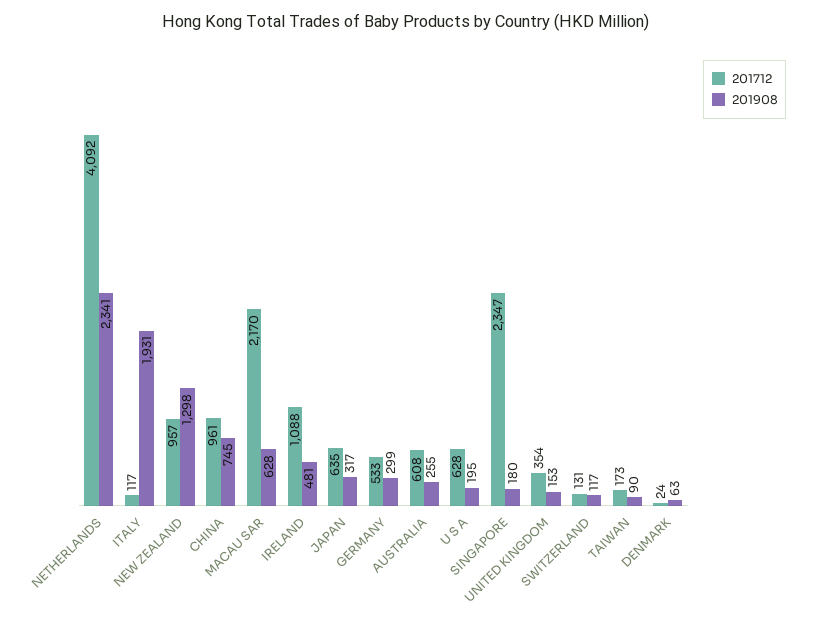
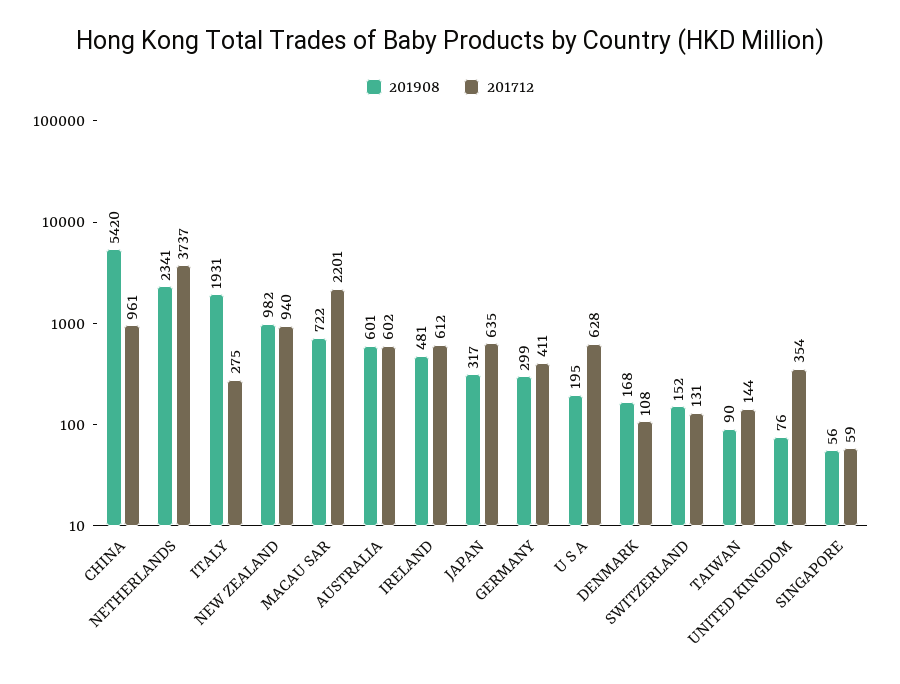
  {
    "201712": {
-     "NETHERLANDS": 4092,
+     "NETHERLANDS": 3737,
-     "ITALY": 117,
+     "ITALY": 275,
-     "NEW ZEALAND": 957,
+     "NEW ZEALAND": 940,
      "CHINA": 961,
-     "MACAU SAR": 2170,
+     "MACAU SAR": 2201,
-     "IRELAND": 1088,
+     "IRELAND": 612,
      "JAPAN": 635,
-     "GERMANY": 533,
+     "GERMANY": 411,
-     "AUSTRALIA": 608,
+     "AUSTRALIA": 602,
      "U S A": 628,
-     "SINGAPORE": 2347,
+     "SINGAPORE": 59,
      "UNITED KINGDOM": 354,
      "SWITZERLAND": 131,
-     "TAIWAN": 173,
+     "TAIWAN": 144,
-     "DENMARK": 24
+     "DENMARK": 108
    },
    "201908": {
      "NETHERLANDS": 2341,
      "ITALY": 1931,
-     "NEW ZEALAND": 1298,
+     "NEW ZEALAND": 982,
-     "CHINA": 745,
+     "CHINA": 5420,
-     "MACAU SAR": 628,
+     "MACAU SAR": 722,
      "IRELAND": 481,
      "JAPAN": 317,
      "GERMANY": 299,
-     "AUSTRALIA": 255,
+     "AUSTRALIA": 601,
      "U S A": 195,
-     "SINGAPORE": 180,
+     "SINGAPORE": 56,
-     "UNITED KINGDOM": 153,
+     "UNITED KINGDOM": 76,
-     "SWITZERLAND": 117,
+     "SWITZERLAND": 152,
      "TAIWAN": 90,
-     "DENMARK": 63
+     "DENMARK": 168
    }
  }

